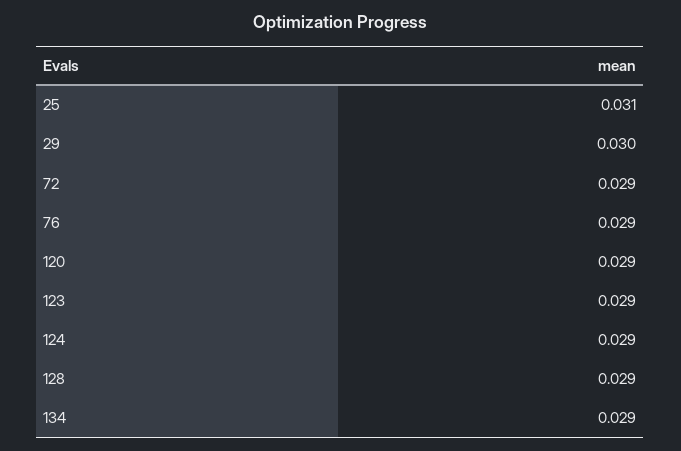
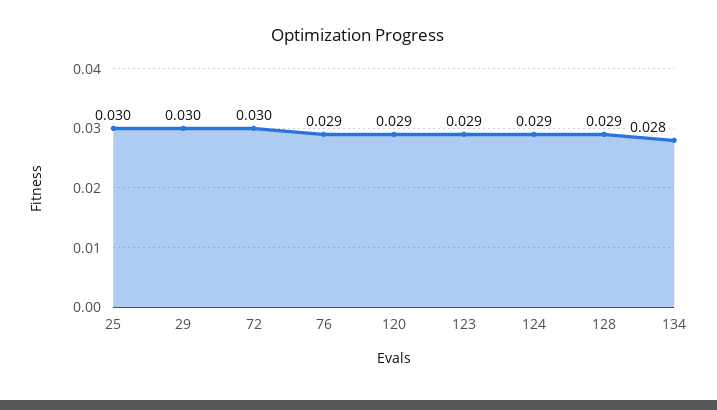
  {
-   "25": 0.031,
+   "25": 0.03,
    "29": 0.03,
-   "72": 0.029,
+   "72": 0.03,
    "76": 0.029,
    "120": 0.029,
    "123": 0.029,
    "124": 0.029,
    "128": 0.029,
-   "134": 0.029
+   "134": 0.028
  }

